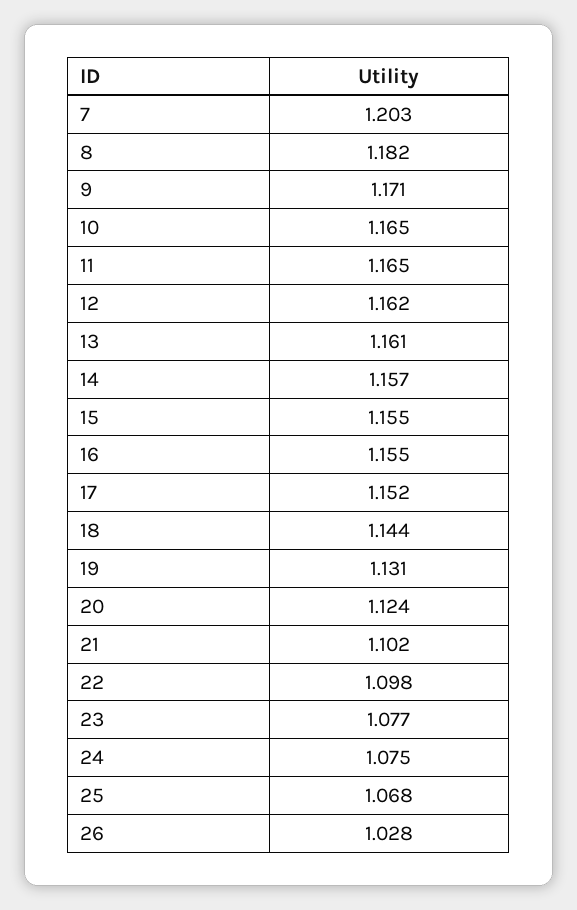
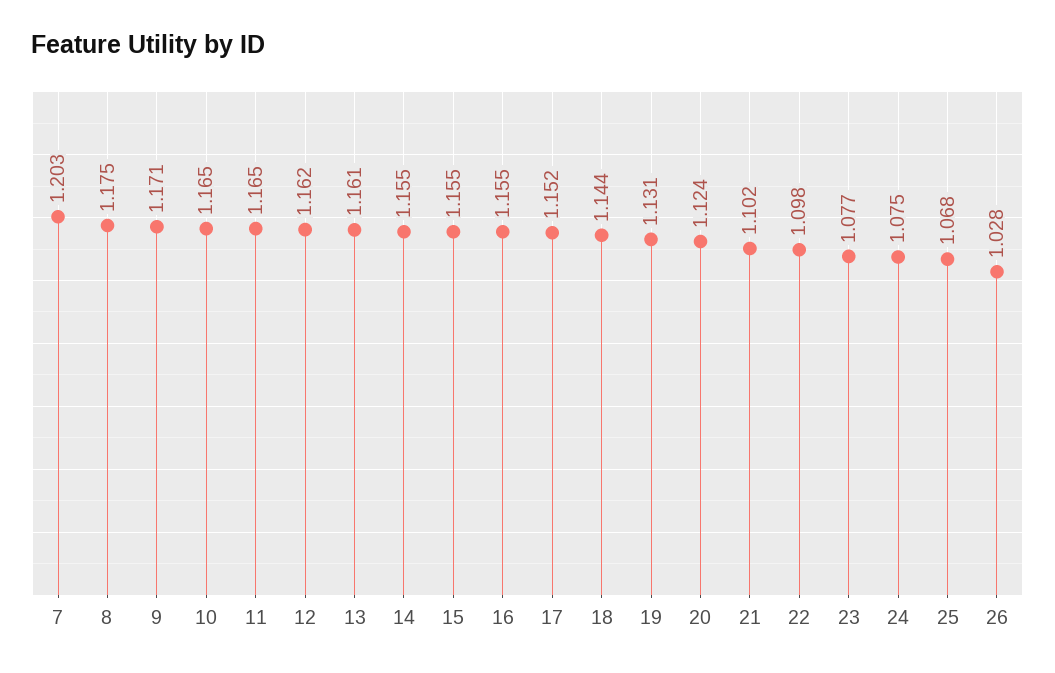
  {
    "7": 1.203,
-   "8": 1.182,
+   "8": 1.175,
    "9": 1.171,
    "10": 1.165,
    "11": 1.165,
    "12": 1.162,
    "13": 1.161,
-   "14": 1.157,
+   "14": 1.155,
    "15": 1.155,
    "16": 1.155,
    "17": 1.152,
    "18": 1.144,
    "19": 1.131,
    "20": 1.124,
    "21": 1.102,
    "22": 1.098,
    "23": 1.077,
    "24": 1.075,
    "25": 1.068,
    "26": 1.028
  }

